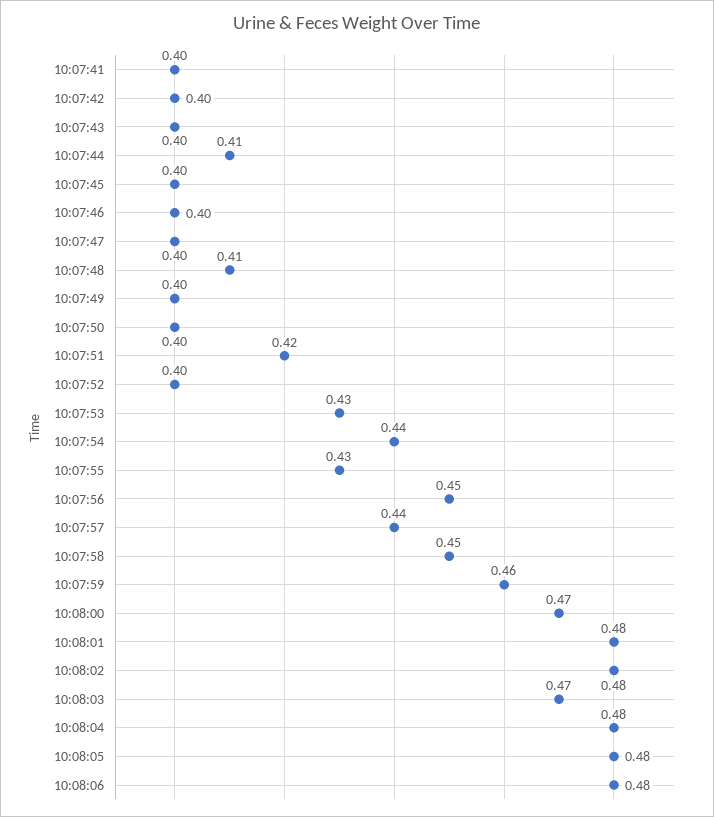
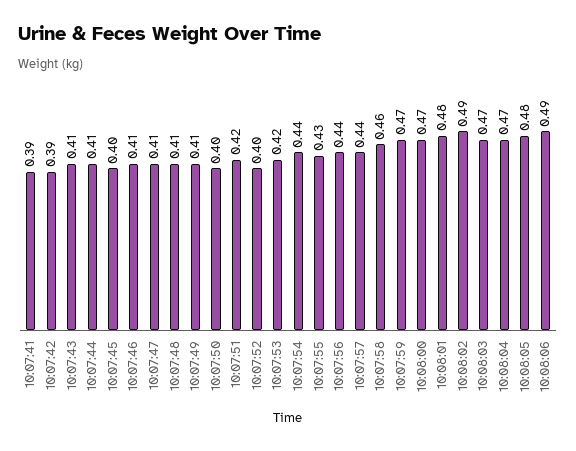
  {
-   "10:07:41": 0.4,
+   "10:07:41": 0.39,
-   "10:07:42": 0.4,
+   "10:07:42": 0.39,
-   "10:07:43": 0.4,
+   "10:07:43": 0.41,
    "10:07:44": 0.41,
    "10:07:45": 0.4,
-   "10:07:46": 0.4,
+   "10:07:46": 0.41,
-   "10:07:47": 0.4,
+   "10:07:47": 0.41,
    "10:07:48": 0.41,
-   "10:07:49": 0.4,
+   "10:07:49": 0.41,
    "10:07:50": 0.4,
    "10:07:51": 0.42,
    "10:07:52": 0.4,
-   "10:07:53": 0.43,
+   "10:07:53": 0.42,
    "10:07:54": 0.44,
    "10:07:55": 0.43,
-   "10:07:56": 0.45,
+   "10:07:56": 0.44,
    "10:07:57": 0.44,
-   "10:07:58": 0.45,
+   "10:07:58": 0.46,
-   "10:07:59": 0.46,
+   "10:07:59": 0.47,
    "10:08:00": 0.47,
    "10:08:01": 0.48,
-   "10:08:02": 0.48,
+   "10:08:02": 0.49,
    "10:08:03": 0.47,
-   "10:08:04": 0.48,
+   "10:08:04": 0.47,
    "10:08:05": 0.48,
-   "10:08:06": 0.48
+   "10:08:06": 0.49
  }

